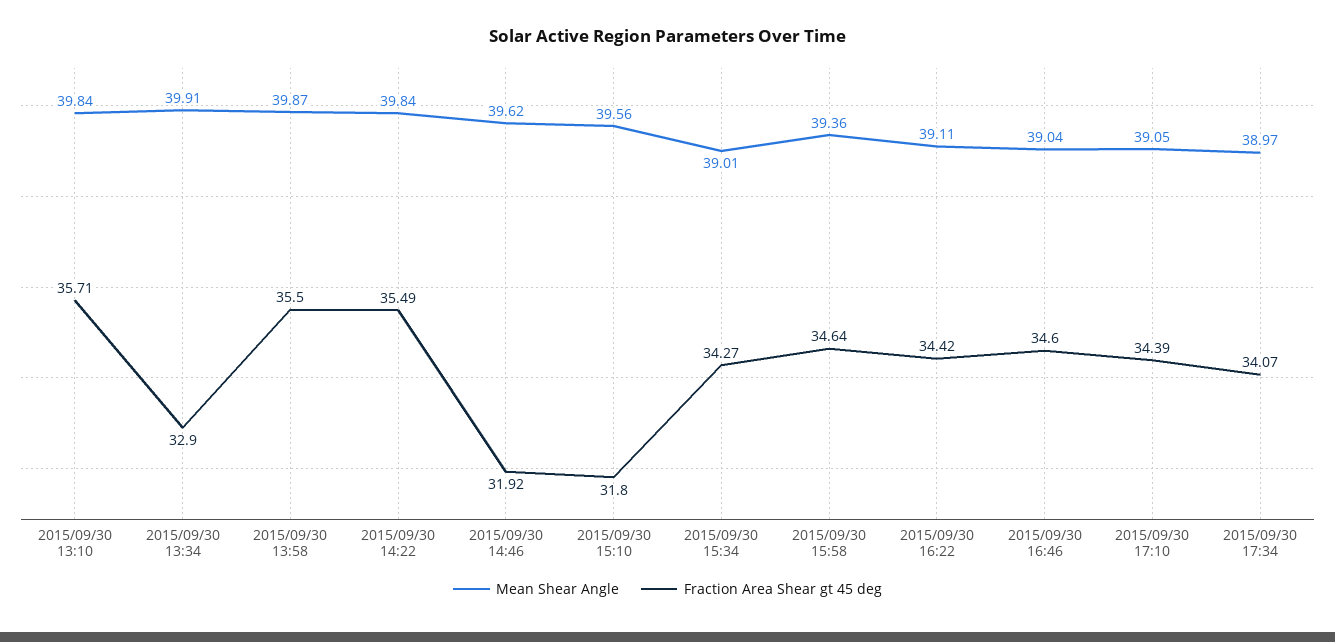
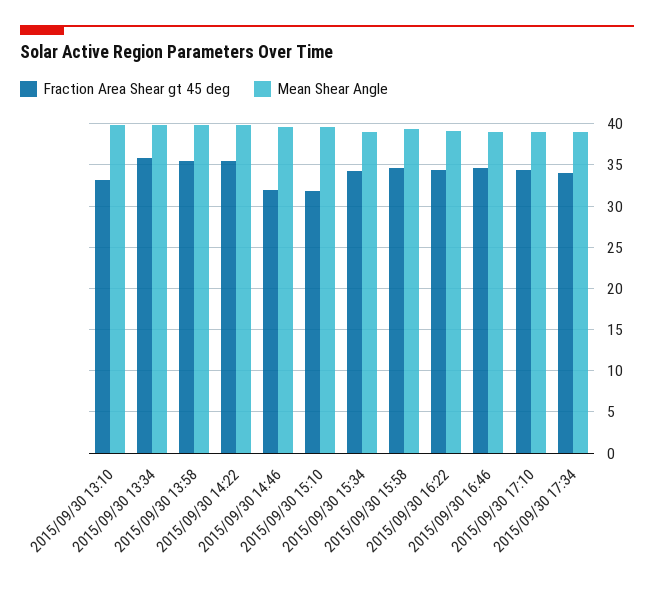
  {
    "Mean Shear Angle": {
      "2015/09/30 13:10": 39.84,
      "2015/09/30 13:34": 39.91,
      "2015/09/30 13:58": 39.87,
      "2015/09/30 14:22": 39.84,
      "2015/09/30 14:46": 39.62,
      "2015/09/30 15:10": 39.56,
      "2015/09/30 15:34": 39.01,
      "2015/09/30 15:58": 39.36,
      "2015/09/30 16:22": 39.11,
      "2015/09/30 16:46": 39.04,
      "2015/09/30 17:10": 39.05,
      "2015/09/30 17:34": 38.97
    },
    "Fraction Area Shear gt 45 deg": {
-     "2015/09/30 13:10": 35.71,
+     "2015/09/30 13:10": 33,
-     "2015/09/30 13:34": 32.9,
+     "2015/09/30 13:34": 36,
      "2015/09/30 13:58": 35.5,
      "2015/09/30 14:22": 35.49,
      "2015/09/30 14:46": 31.92,
      "2015/09/30 15:10": 31.8,
      "2015/09/30 15:34": 34.27,
      "2015/09/30 15:58": 34.64,
      "2015/09/30 16:22": 34.42,
      "2015/09/30 16:46": 34.6,
      "2015/09/30 17:10": 34.39,
      "2015/09/30 17:34": 34.07
    }
  }

